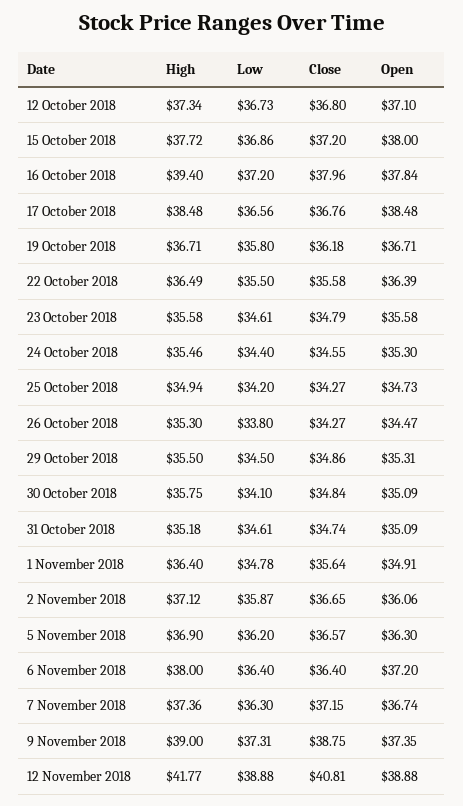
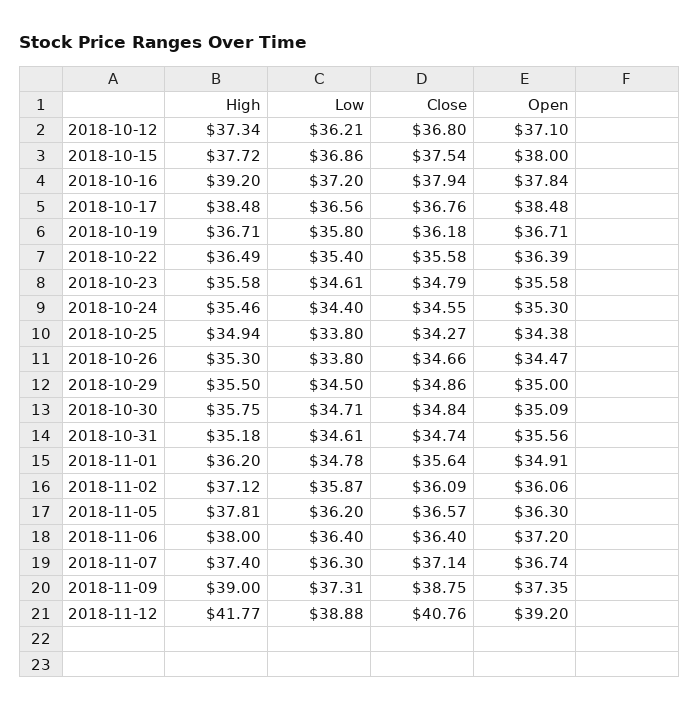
  {
    "High": {
      "12 October 2018": 37.34,
      "15 October 2018": 37.72,
-     "16 October 2018": 39.4,
+     "16 October 2018": 39.2,
      "17 October 2018": 38.48,
      "19 October 2018": 36.71,
      "22 October 2018": 36.49,
      "23 October 2018": 35.58,
      "24 October 2018": 35.46,
      "25 October 2018": 34.94,
      "26 October 2018": 35.3,
      "29 October 2018": 35.5,
      "30 October 2018": 35.75,
      "31 October 2018": 35.18,
-     "1 November 2018": 36.4,
+     "1 November 2018": 36.2,
      "2 November 2018": 37.12,
-     "5 November 2018": 36.9,
+     "5 November 2018": 37.81,
      "6 November 2018": 38,
-     "7 November 2018": 37.36,
+     "7 November 2018": 37.4,
      "9 November 2018": 39,
      "12 November 2018": 41.77
    },
    "Low": {
-     "12 October 2018": 36.73,
+     "12 October 2018": 36.21,
      "15 October 2018": 36.86,
      "16 October 2018": 37.2,
      "17 October 2018": 36.56,
      "19 October 2018": 35.8,
-     "22 October 2018": 35.5,
+     "22 October 2018": 35.4,
      "23 October 2018": 34.61,
      "24 October 2018": 34.4,
-     "25 October 2018": 34.2,
+     "25 October 2018": 33.8,
      "26 October 2018": 33.8,
      "29 October 2018": 34.5,
-     "30 October 2018": 34.1,
+     "30 October 2018": 34.71,
      "31 October 2018": 34.61,
      "1 November 2018": 34.78,
      "2 November 2018": 35.87,
      "5 November 2018": 36.2,
      "6 November 2018": 36.4,
      "7 November 2018": 36.3,
      "9 November 2018": 37.31,
      "12 November 2018": 38.88
    },
    "Close": {
      "12 October 2018": 36.8,
-     "15 October 2018": 37.2,
+     "15 October 2018": 37.54,
-     "16 October 2018": 37.96,
+     "16 October 2018": 37.94,
      "17 October 2018": 36.76,
      "19 October 2018": 36.18,
      "22 October 2018": 35.58,
      "23 October 2018": 34.79,
      "24 October 2018": 34.55,
      "25 October 2018": 34.27,
-     "26 October 2018": 34.27,
+     "26 October 2018": 34.66,
      "29 October 2018": 34.86,
      "30 October 2018": 34.84,
      "31 October 2018": 34.74,
      "1 November 2018": 35.64,
-     "2 November 2018": 36.65,
+     "2 November 2018": 36.09,
      "5 November 2018": 36.57,
      "6 November 2018": 36.4,
-     "7 November 2018": 37.15,
+     "7 November 2018": 37.14,
      "9 November 2018": 38.75,
-     "12 November 2018": 40.81
+     "12 November 2018": 40.76
    },
    "Open": {
      "12 October 2018": 37.1,
      "15 October 2018": 38,
      "16 October 2018": 37.84,
      "17 October 2018": 38.48,
      "19 October 2018": 36.71,
      "22 October 2018": 36.39,
      "23 October 2018": 35.58,
      "24 October 2018": 35.3,
-     "25 October 2018": 34.73,
+     "25 October 2018": 34.38,
      "26 October 2018": 34.47,
-     "29 October 2018": 35.31,
+     "29 October 2018": 35,
      "30 October 2018": 35.09,
-     "31 October 2018": 35.09,
+     "31 October 2018": 35.56,
      "1 November 2018": 34.91,
      "2 November 2018": 36.06,
      "5 November 2018": 36.3,
      "6 November 2018": 37.2,
      "7 November 2018": 36.74,
      "9 November 2018": 37.35,
-     "12 November 2018": 38.88
+     "12 November 2018": 39.2
    }
  }

